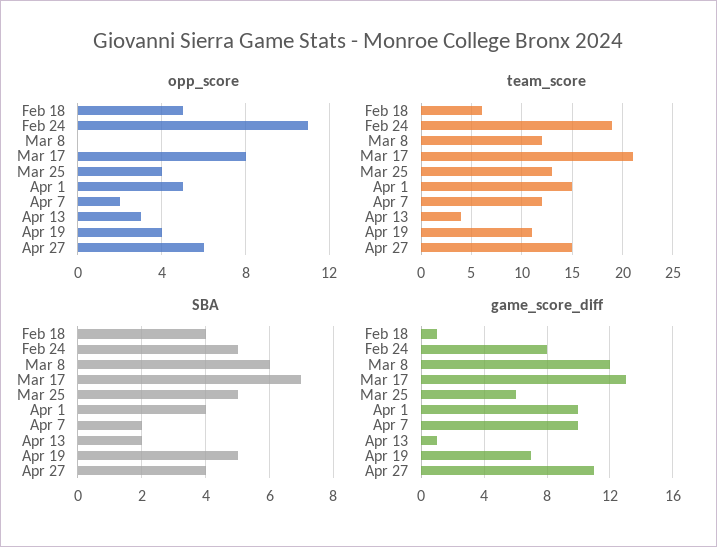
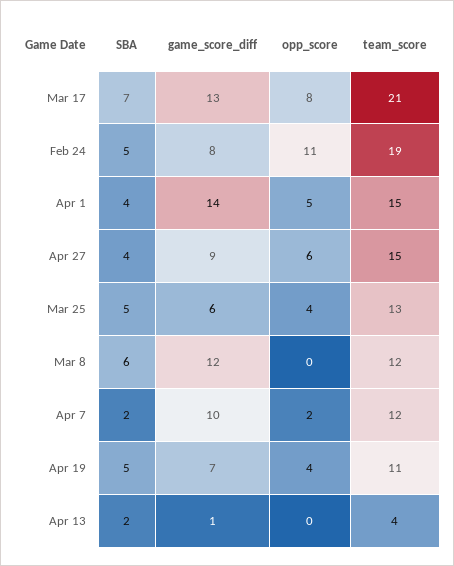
  {
    "opp_score": {
-     "Feb 18": 5,
      "Feb 24": 11,
      "Mar 8": 0,
      "Mar 17": 8,
      "Mar 25": 4,
      "Apr 1": 5,
      "Apr 7": 2,
-     "Apr 13": 3,
+     "Apr 13": 0,
      "Apr 19": 4,
      "Apr 27": 6
    },
    "team_score": {
-     "Feb 18": 6,
      "Feb 24": 19,
      "Mar 8": 12,
      "Mar 17": 21,
      "Mar 25": 13,
      "Apr 1": 15,
      "Apr 7": 12,
      "Apr 13": 4,
      "Apr 19": 11,
      "Apr 27": 15
    },
    "SBA": {
-     "Feb 18": 4,
      "Feb 24": 5,
      "Mar 8": 6,
      "Mar 17": 7,
      "Mar 25": 5,
      "Apr 1": 4,
      "Apr 7": 2,
      "Apr 13": 2,
      "Apr 19": 5,
      "Apr 27": 4
    },
    "game_score_diff": {
-     "Feb 18": 1,
      "Feb 24": 8,
      "Mar 8": 12,
      "Mar 17": 13,
      "Mar 25": 6,
-     "Apr 1": 10,
+     "Apr 1": 14,
      "Apr 7": 10,
      "Apr 13": 1,
      "Apr 19": 7,
-     "Apr 27": 11
+     "Apr 27": 9
    }
  }

